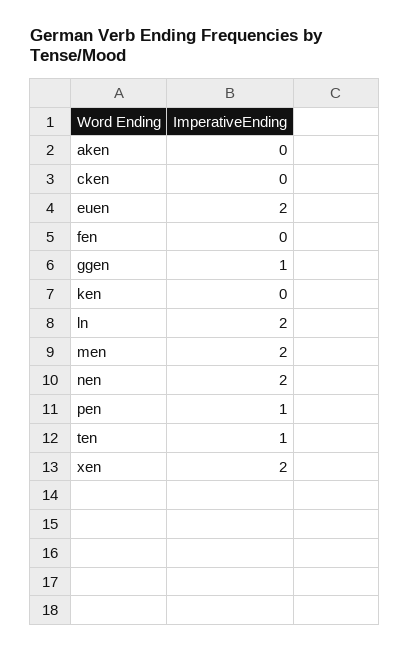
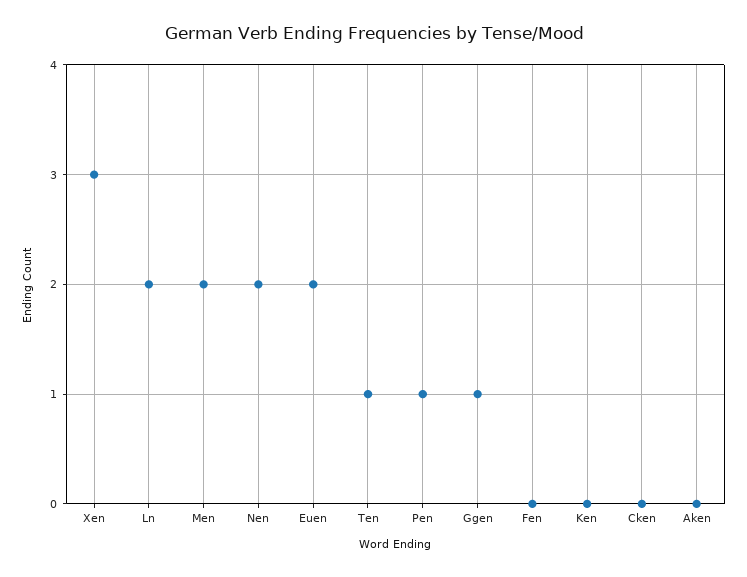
  {
    "aken": 0,
    "cken": 0,
    "euen": 2,
    "fen": 0,
    "ggen": 1,
    "ken": 0,
    "ln": 2,
    "men": 2,
    "nen": 2,
    "pen": 1,
    "ten": 1,
-   "xen": 2
+   "xen": 3
  }

